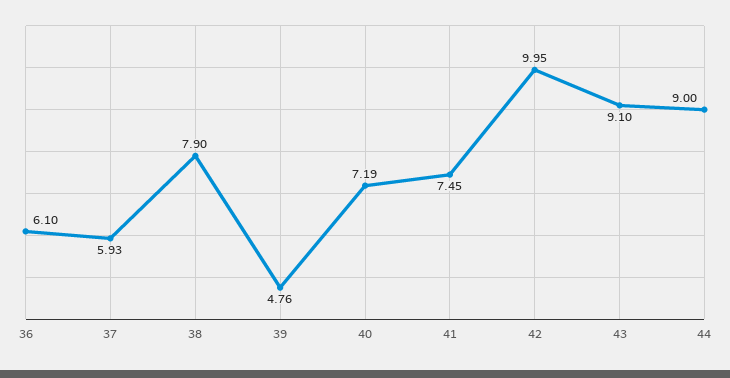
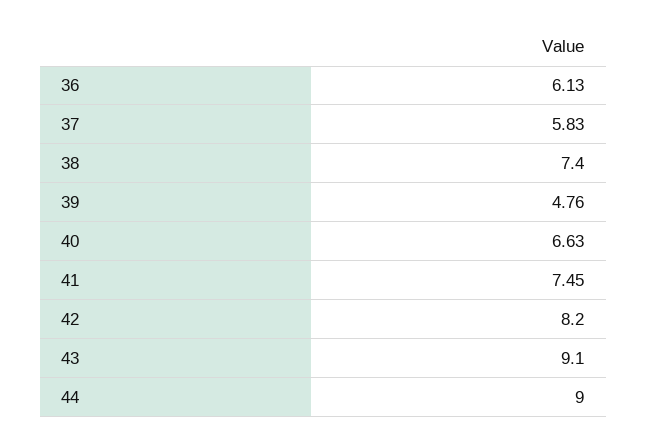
  {
-   "36": 6.1,
+   "36": 6.13,
-   "37": 5.93,
+   "37": 5.83,
-   "38": 7.9,
+   "38": 7.4,
    "39": 4.76,
-   "40": 7.19,
+   "40": 6.63,
    "41": 7.45,
-   "42": 9.95,
+   "42": 8.2,
    "43": 9.1,
    "44": 9
  }

